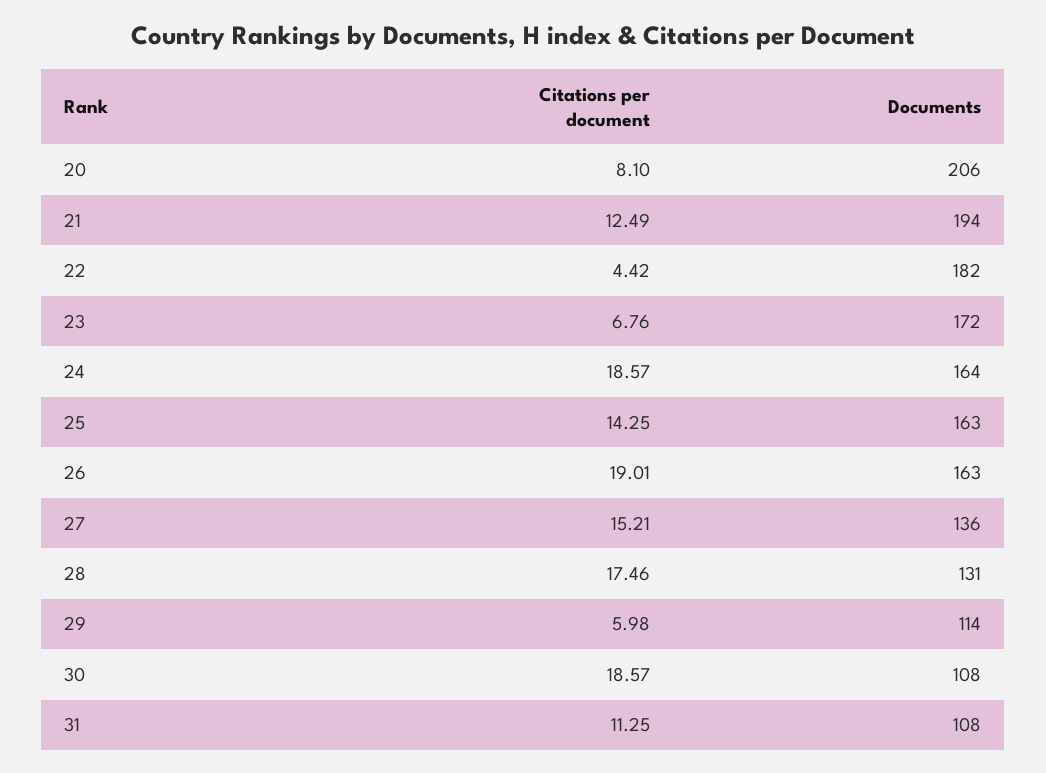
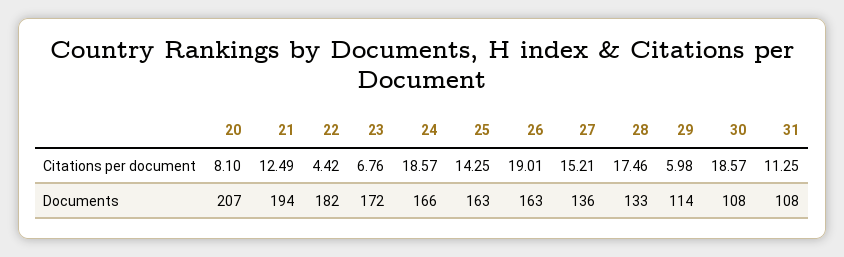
  {
    "Citations per document": {
      "20": 8.1,
      "21": 12.49,
      "22": 4.42,
      "23": 6.76,
      "24": 18.57,
      "25": 14.25,
      "26": 19.01,
      "27": 15.21,
      "28": 17.46,
      "29": 5.98,
      "30": 18.57,
      "31": 11.25
    },
    "Documents": {
-     "20": 206,
+     "20": 207,
      "21": 194,
      "22": 182,
      "23": 172,
-     "24": 164,
+     "24": 166,
      "25": 163,
      "26": 163,
      "27": 136,
-     "28": 131,
+     "28": 133,
      "29": 114,
      "30": 108,
      "31": 108
    }
  }

